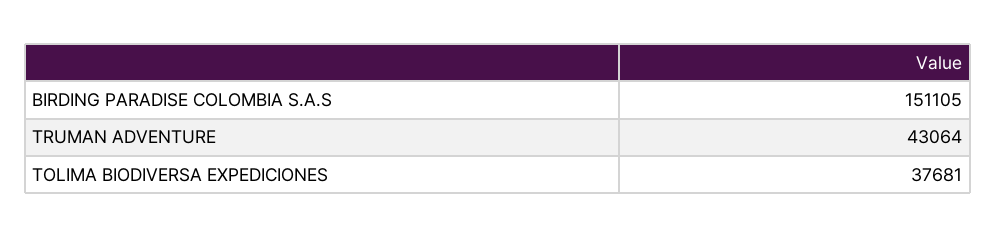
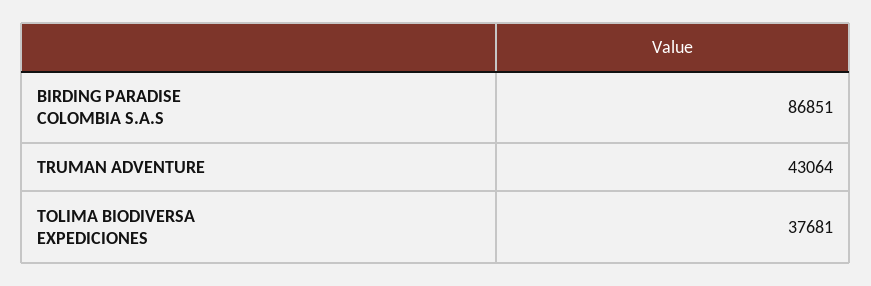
  {
-   "BIRDING PARADISE COLOMBIA S.A.S": 151105,
+   "BIRDING PARADISE COLOMBIA S.A.S": 86851,
    "TRUMAN ADVENTURE": 43064,
    "TOLIMA BIODIVERSA EXPEDICIONES": 37681
  }

